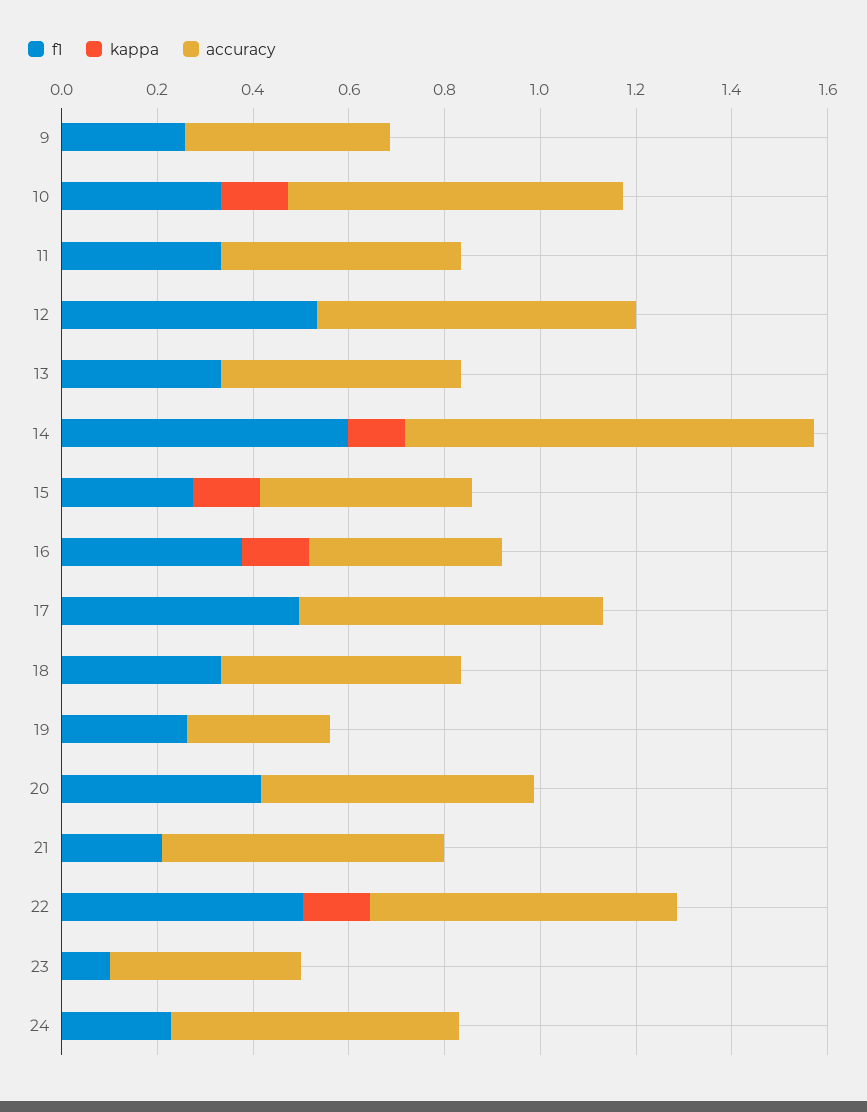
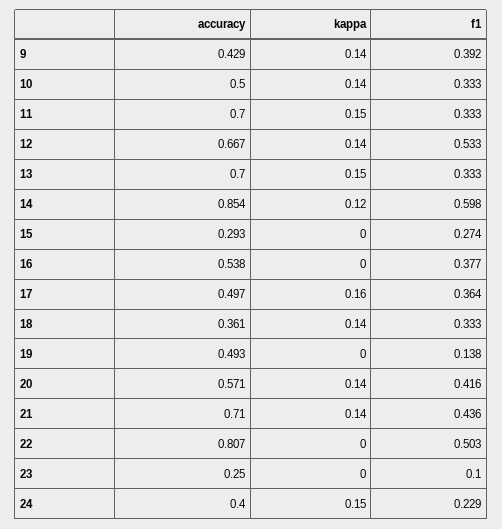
  {
    "f1": {
-     "9": 0.25,
+     "9": 0.392,
      "10": 0.333,
      "11": 0.333,
      "12": 0.533,
      "13": 0.333,
      "14": 0.598,
      "15": 0.274,
      "16": 0.377,
-     "17": 0.5,
+     "17": 0.364,
      "18": 0.333,
-     "19": 0.25,
+     "19": 0.138,
      "20": 0.416,
-     "21": 0.2,
+     "21": 0.436,
      "22": 0.503,
      "23": 0.1,
      "24": 0.229
    },
    "kappa": {
-     "9": 0,
+     "9": 0.14,
      "10": 0.14,
-     "11": 0,
+     "11": 0.15,
-     "12": 0,
+     "12": 0.14,
-     "13": 0,
+     "13": 0.15,
      "14": 0.12,
-     "15": 0.15,
+     "15": 0,
-     "16": 0.15,
+     "16": 0,
-     "17": 0,
+     "17": 0.16,
-     "18": 0,
+     "18": 0.14,
      "19": 0,
-     "20": 0,
+     "20": 0.14,
-     "21": 0,
+     "21": 0.14,
-     "22": 0.15,
+     "22": 0,
      "23": 0,
-     "24": 0
+     "24": 0.15
    },
    "accuracy": {
      "9": 0.429,
-     "10": 0.7,
+     "10": 0.5,
-     "11": 0.5,
+     "11": 0.7,
      "12": 0.667,
-     "13": 0.5,
+     "13": 0.7,
      "14": 0.854,
-     "15": 0.45,
+     "15": 0.293,
-     "16": 0.4,
+     "16": 0.538,
-     "17": 0.65,
+     "17": 0.497,
-     "18": 0.5,
+     "18": 0.361,
-     "19": 0.3,
+     "19": 0.493,
      "20": 0.571,
-     "21": 0.6,
+     "21": 0.71,
-     "22": 0.65,
+     "22": 0.807,
-     "23": 0.4,
+     "23": 0.25,
-     "24": 0.6
+     "24": 0.4
    }
  }

